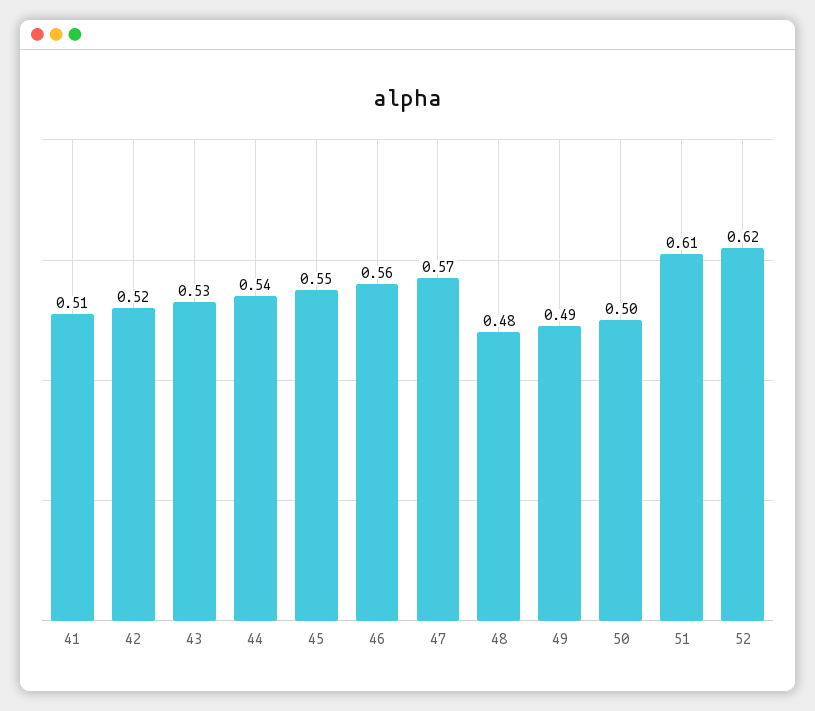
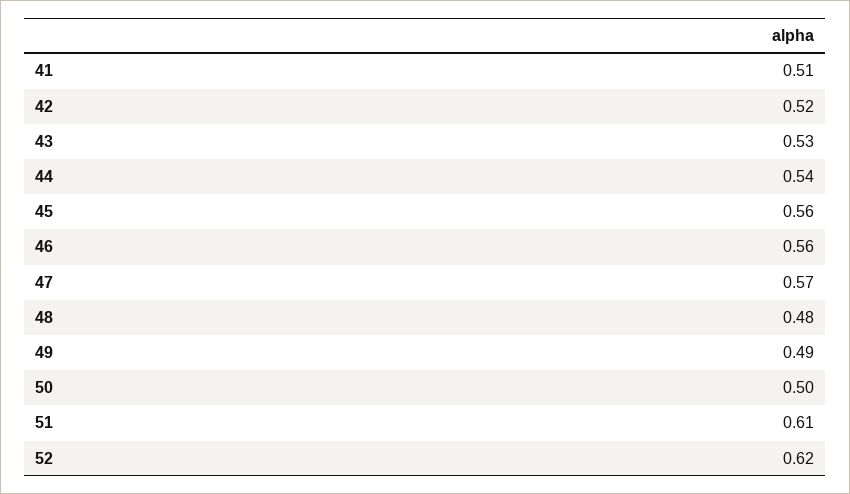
  {
    "41": 0.51,
    "42": 0.52,
    "43": 0.53,
    "44": 0.54,
-   "45": 0.55,
+   "45": 0.56,
    "46": 0.56,
    "47": 0.57,
    "48": 0.48,
    "49": 0.49,
    "50": 0.5,
    "51": 0.61,
    "52": 0.62
  }

